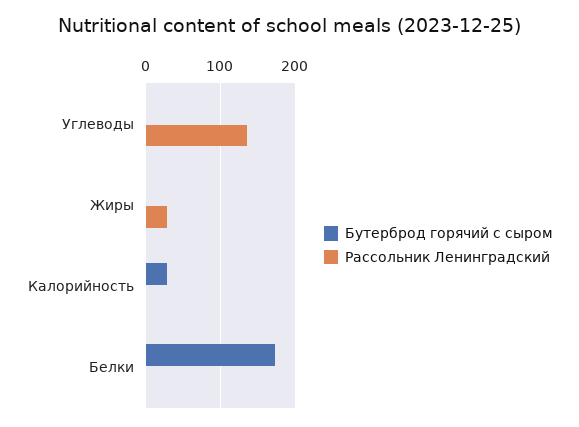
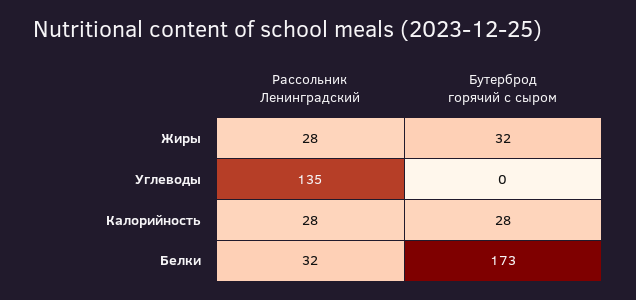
  {
    "Бутерброд горячий с сыром": {
      "Углеводы": 0,
-     "Жиры": 0,
+     "Жиры": 32,
      "Калорийность": 28,
      "Белки": 173
    },
    "Рассольник Ленинградский": {
      "Углеводы": 135,
      "Жиры": 28,
-     "Калорийность": 0,
+     "Калорийность": 28,
-     "Белки": 0
+     "Белки": 32
    }
  }

